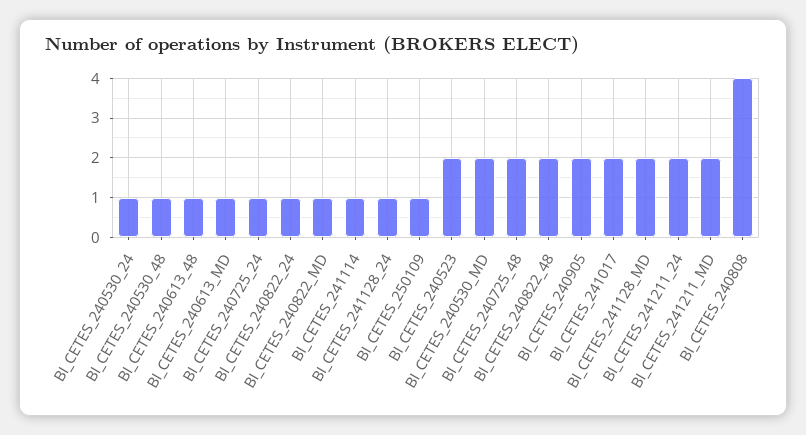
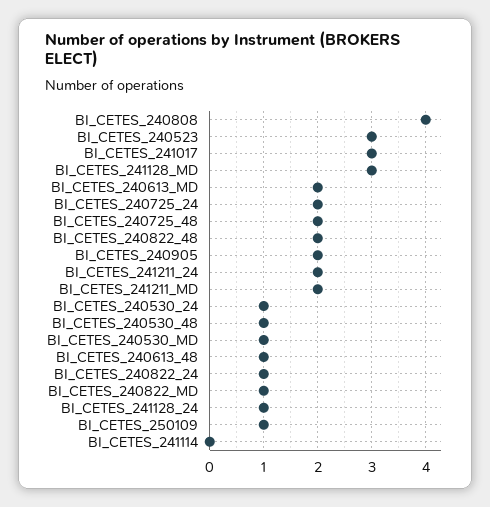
  {
    "BI_CETES_240530_24": 1,
    "BI_CETES_240530_48": 1,
    "BI_CETES_240613_48": 1,
-   "BI_CETES_240613_MD": 1,
+   "BI_CETES_240613_MD": 2,
-   "BI_CETES_240725_24": 1,
+   "BI_CETES_240725_24": 2,
    "BI_CETES_240822_24": 1,
    "BI_CETES_240822_MD": 1,
-   "BI_CETES_241114": 1,
+   "BI_CETES_241114": 0,
    "BI_CETES_241128_24": 1,
    "BI_CETES_250109": 1,
-   "BI_CETES_240523": 2,
+   "BI_CETES_240523": 3,
-   "BI_CETES_240530_MD": 2,
+   "BI_CETES_240530_MD": 1,
    "BI_CETES_240725_48": 2,
    "BI_CETES_240822_48": 2,
    "BI_CETES_240905": 2,
-   "BI_CETES_241017": 2,
+   "BI_CETES_241017": 3,
-   "BI_CETES_241128_MD": 2,
+   "BI_CETES_241128_MD": 3,
    "BI_CETES_241211_24": 2,
    "BI_CETES_241211_MD": 2,
    "BI_CETES_240808": 4
  }

